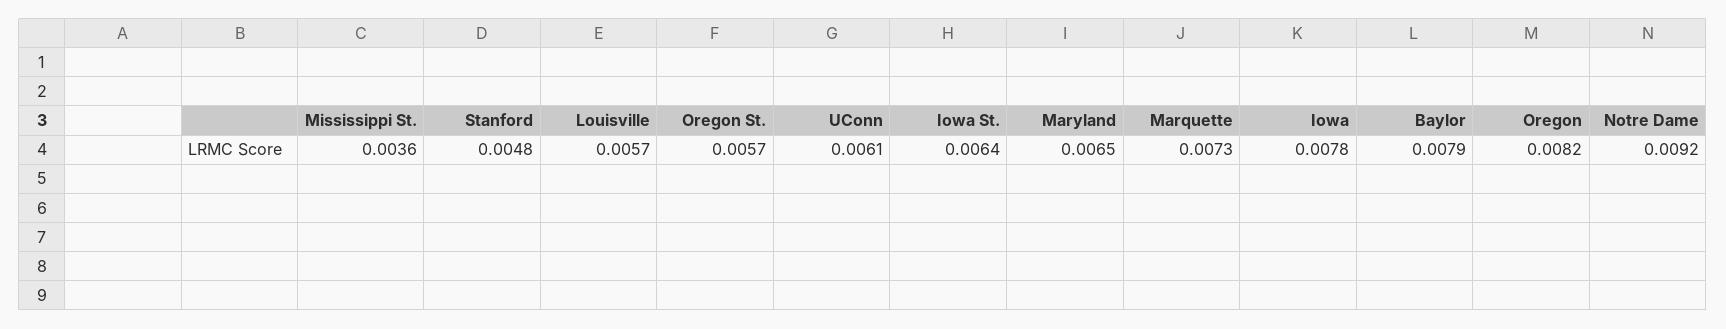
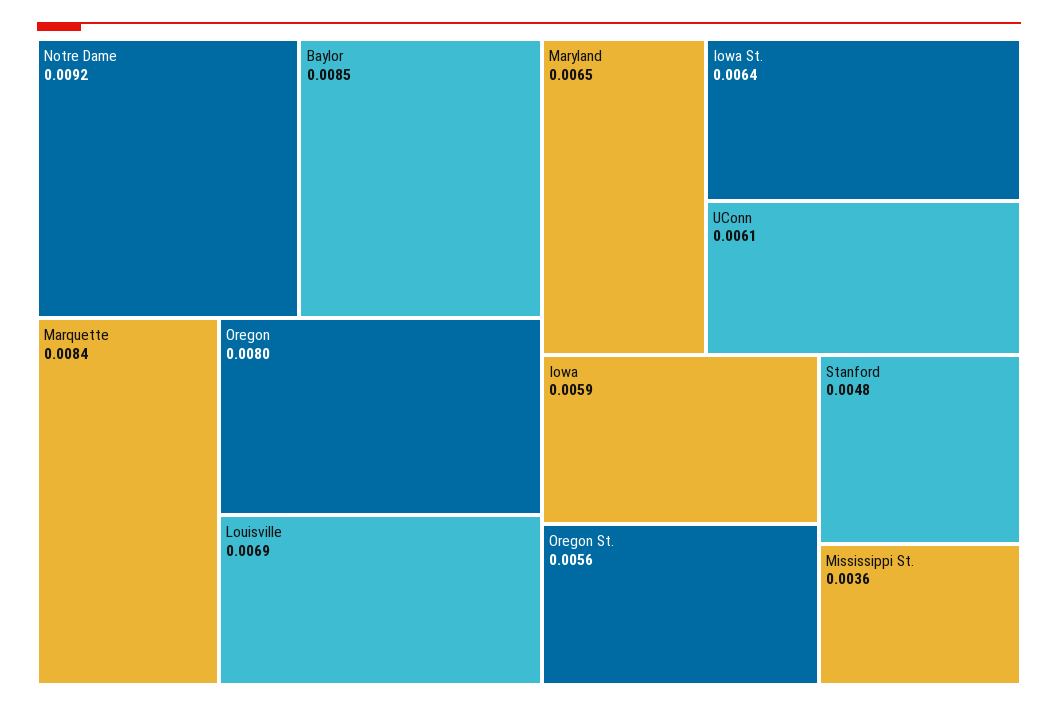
  {
    "Mississippi St.": 0.0036,
    "Stanford": 0.0048,
-   "Louisville": 0.0057,
+   "Louisville": 0.0069,
-   "Oregon St.": 0.0057,
+   "Oregon St.": 0.0056,
    "UConn": 0.0061,
    "Iowa St.": 0.0064,
    "Maryland": 0.0065,
-   "Marquette": 0.0073,
+   "Marquette": 0.0084,
-   "Iowa": 0.0078,
+   "Iowa": 0.0059,
-   "Baylor": 0.0079,
+   "Baylor": 0.0085,
-   "Oregon": 0.0082,
+   "Oregon": 0.008,
    "Notre Dame": 0.0092
  }

